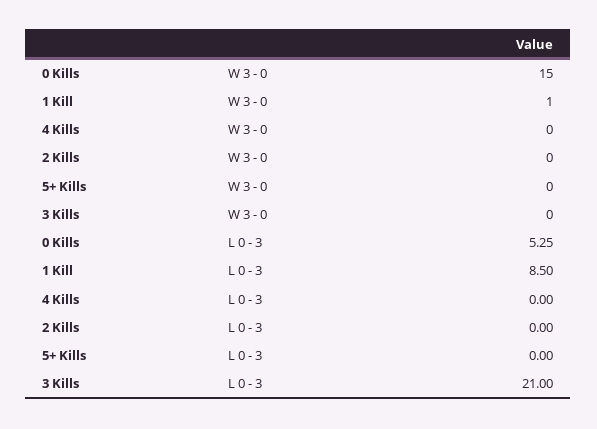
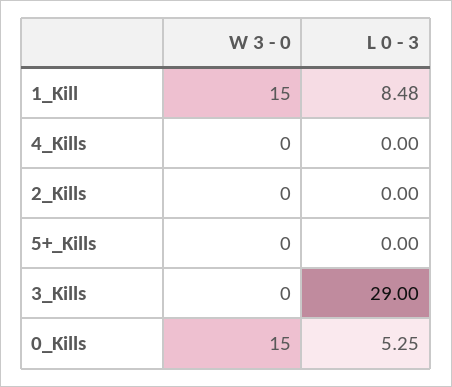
  {
    "0 Kills": {
      "W 3 - 0": 15,
      "L 0 - 3": 5.25
    },
    "1 Kill": {
-     "W 3 - 0": 1,
+     "W 3 - 0": 15,
-     "L 0 - 3": 8.5
+     "L 0 - 3": 8.48
    },
    "4 Kills": {
      "W 3 - 0": 0,
      "L 0 - 3": 0
    },
    "2 Kills": {
      "W 3 - 0": 0,
      "L 0 - 3": 0
    },
    "5+ Kills": {
      "W 3 - 0": 0,
      "L 0 - 3": 0
    },
    "3 Kills": {
      "W 3 - 0": 0,
-     "L 0 - 3": 21
+     "L 0 - 3": 29
    }
  }

